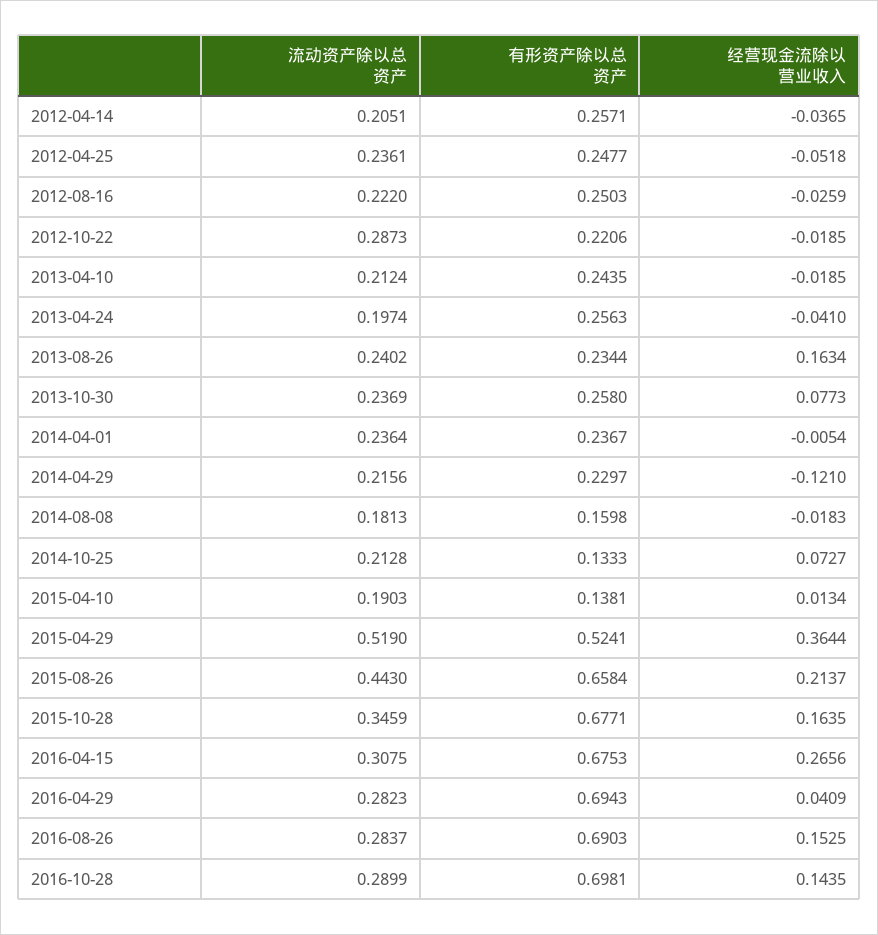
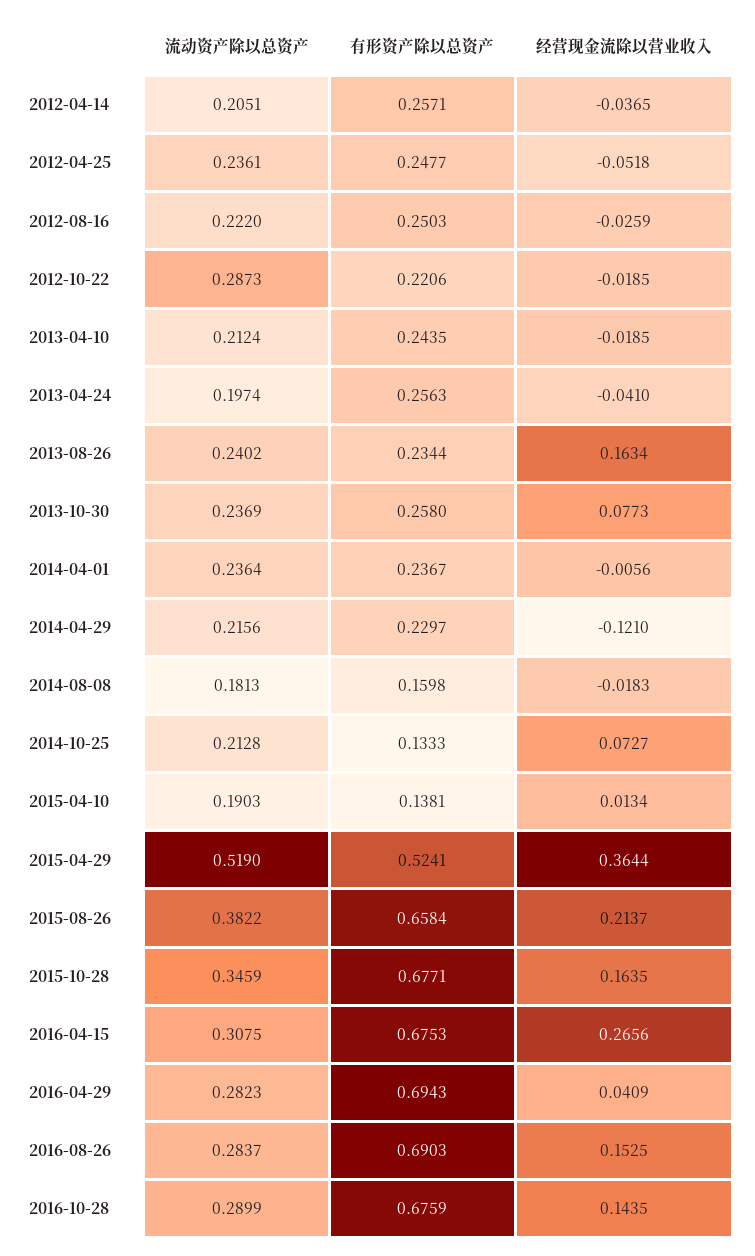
  {
    "流动资产除以总资产": {
      "2012-04-14": 0.2051,
      "2012-04-25": 0.2361,
      "2012-08-16": 0.222,
      "2012-10-22": 0.2873,
      "2013-04-10": 0.2124,
      "2013-04-24": 0.1974,
      "2013-08-26": 0.2402,
      "2013-10-30": 0.2369,
      "2014-04-01": 0.2364,
      "2014-04-29": 0.2156,
      "2014-08-08": 0.1813,
      "2014-10-25": 0.2128,
      "2015-04-10": 0.1903,
      "2015-04-29": 0.519,
-     "2015-08-26": 0.443,
+     "2015-08-26": 0.3822,
      "2015-10-28": 0.3459,
      "2016-04-15": 0.3075,
      "2016-04-29": 0.2823,
      "2016-08-26": 0.2837,
      "2016-10-28": 0.2899
    },
    "有形资产除以总资产": {
      "2012-04-14": 0.2571,
      "2012-04-25": 0.2477,
      "2012-08-16": 0.2503,
      "2012-10-22": 0.2206,
      "2013-04-10": 0.2435,
      "2013-04-24": 0.2563,
      "2013-08-26": 0.2344,
      "2013-10-30": 0.258,
      "2014-04-01": 0.2367,
      "2014-04-29": 0.2297,
      "2014-08-08": 0.1598,
      "2014-10-25": 0.1333,
      "2015-04-10": 0.1381,
      "2015-04-29": 0.5241,
      "2015-08-26": 0.6584,
      "2015-10-28": 0.6771,
      "2016-04-15": 0.6753,
      "2016-04-29": 0.6943,
      "2016-08-26": 0.6903,
-     "2016-10-28": 0.6981
+     "2016-10-28": 0.6759
    },
    "经营现金流除以营业收入": {
      "2012-04-14": -0.0365,
      "2012-04-25": -0.0518,
      "2012-08-16": -0.0259,
      "2012-10-22": -0.0185,
      "2013-04-10": -0.0185,
      "2013-04-24": -0.041,
      "2013-08-26": 0.1634,
      "2013-10-30": 0.0773,
-     "2014-04-01": -0.0054,
+     "2014-04-01": -0.0056,
      "2014-04-29": -0.121,
      "2014-08-08": -0.0183,
      "2014-10-25": 0.0727,
      "2015-04-10": 0.0134,
      "2015-04-29": 0.3644,
      "2015-08-26": 0.2137,
      "2015-10-28": 0.1635,
      "2016-04-15": 0.2656,
      "2016-04-29": 0.0409,
      "2016-08-26": 0.1525,
      "2016-10-28": 0.1435
    }
  }

